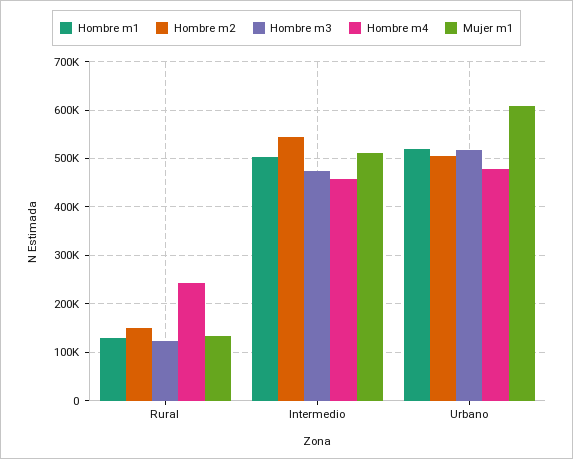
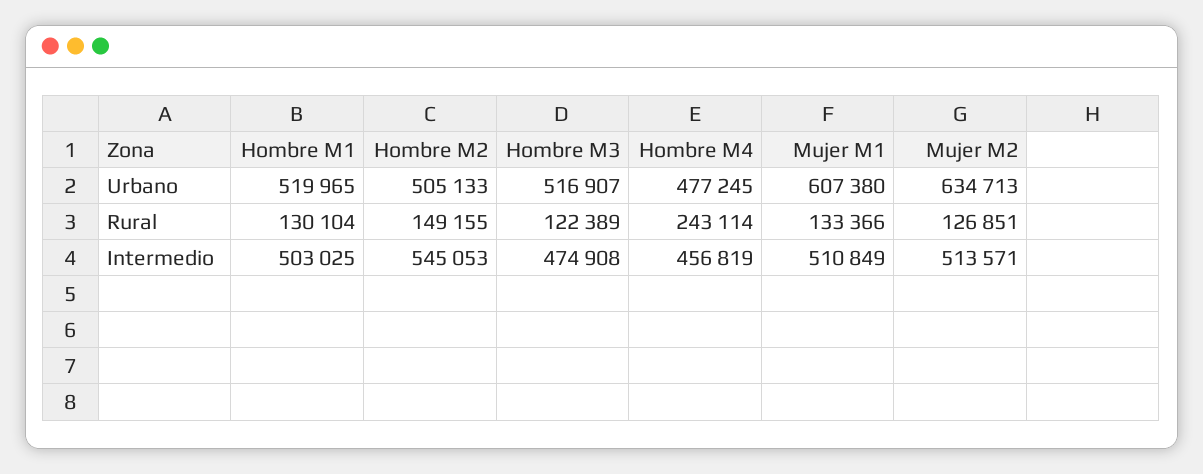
  {
    "Hombre m1": {
      "Rural": 130104,
      "Intermedio": 503025,
      "Urbano": 519965
    },
    "Hombre m2": {
      "Rural": 149155,
      "Intermedio": 545053,
      "Urbano": 505133
    },
    "Hombre m3": {
      "Rural": 122389,
      "Intermedio": 474908,
      "Urbano": 516907
    },
    "Hombre m4": {
      "Rural": 243114,
      "Intermedio": 456819,
      "Urbano": 477245
    },
    "Mujer m1": {
      "Rural": 133366,
      "Intermedio": 510849,
      "Urbano": 607380
-   }
+   },
+   "Mujer M2": {
+     "Urbano": 634713,
+     "Rural": 126851,
+     "Intermedio": 513571
+   }
  }

